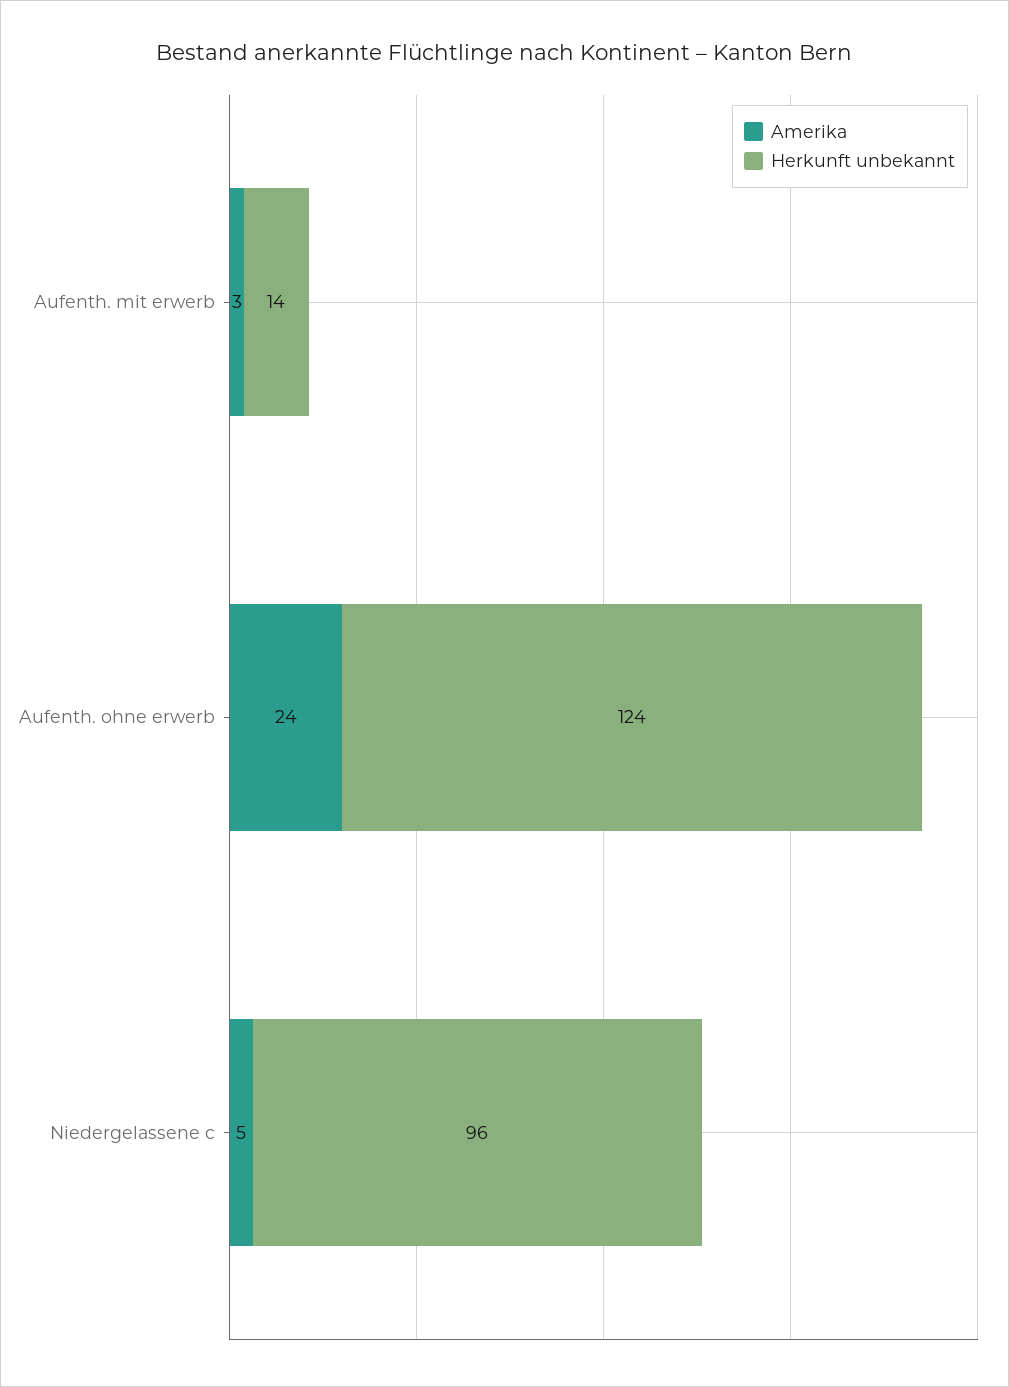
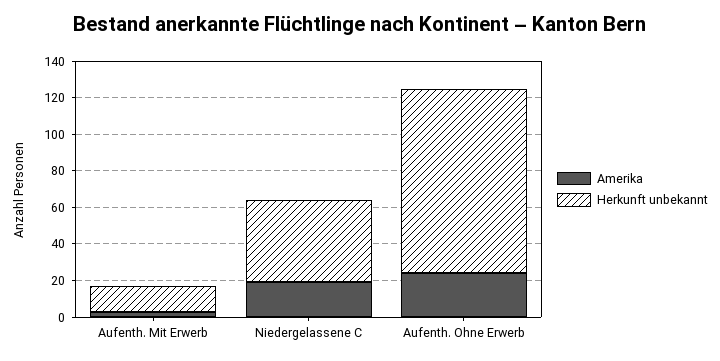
  {
    "Amerika": {
      "Aufenth. mit erwerb": 3,
      "Aufenth. ohne erwerb": 24,
-     "Niedergelassene c": 5
+     "Niedergelassene c": 20
    },
    "Herkunft unbekannt": {
      "Aufenth. mit erwerb": 14,
-     "Aufenth. ohne erwerb": 124,
+     "Aufenth. ohne erwerb": 100,
-     "Niedergelassene c": 96
+     "Niedergelassene c": 45
    }
  }

